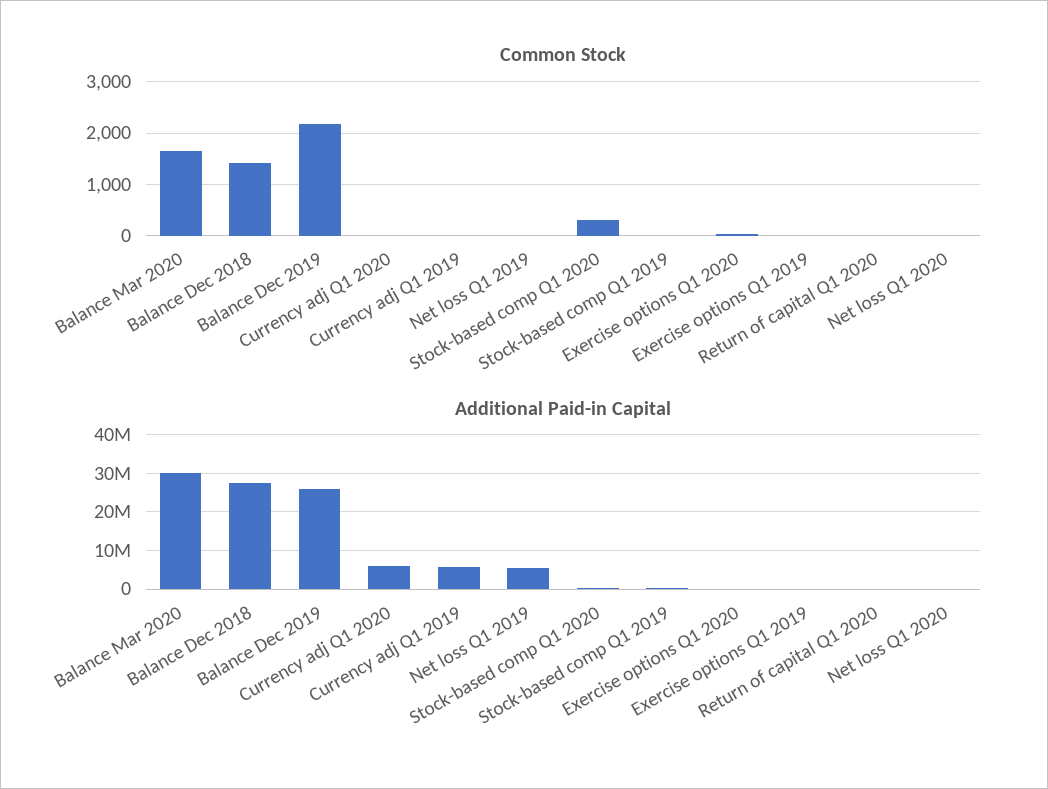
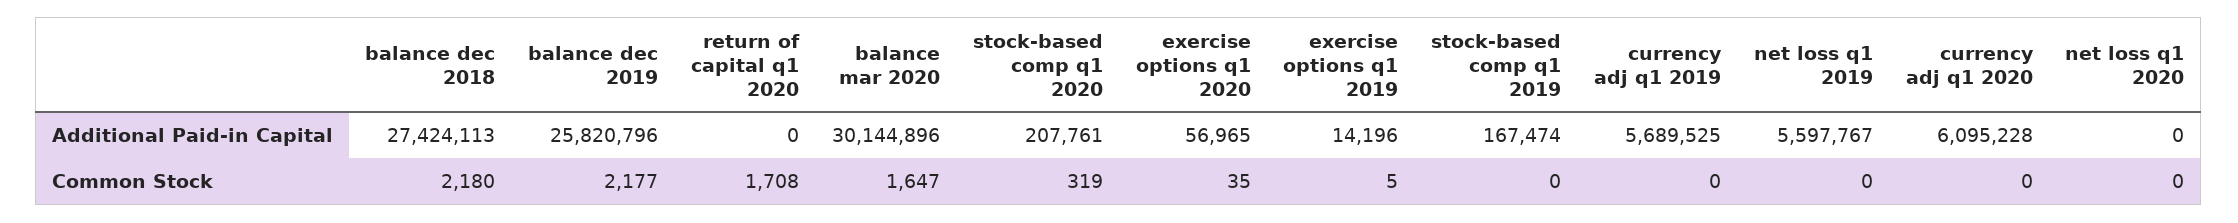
  {
    "Common Stock": {
      "Balance Mar 2020": 1647,
-     "Balance Dec 2018": 1400,
+     "Balance Dec 2018": 2180,
      "Balance Dec 2019": 2177,
      "Currency adj Q1 2020": 0,
      "Currency adj Q1 2019": 0,
      "Net loss Q1 2019": 0,
      "Stock-based comp Q1 2020": 319,
      "Stock-based comp Q1 2019": 0,
      "Exercise options Q1 2020": 35,
      "Exercise options Q1 2019": 5,
-     "Return of capital Q1 2020": 0,
+     "Return of capital Q1 2020": 1708,
      "Net loss Q1 2020": 0
    },
    "Additional Paid-in Capital": {
      "Balance Mar 2020": 30144896,
      "Balance Dec 2018": 27424113,
      "Balance Dec 2019": 25820796,
      "Currency adj Q1 2020": 6095228,
      "Currency adj Q1 2019": 5689525,
      "Net loss Q1 2019": 5597767,
      "Stock-based comp Q1 2020": 207761,
      "Stock-based comp Q1 2019": 167474,
      "Exercise options Q1 2020": 56965,
      "Exercise options Q1 2019": 14196,
      "Return of capital Q1 2020": 0,
      "Net loss Q1 2020": 0
    }
  }

